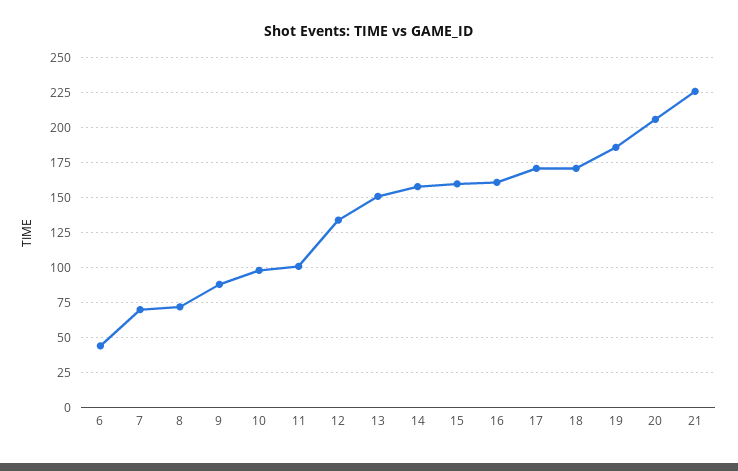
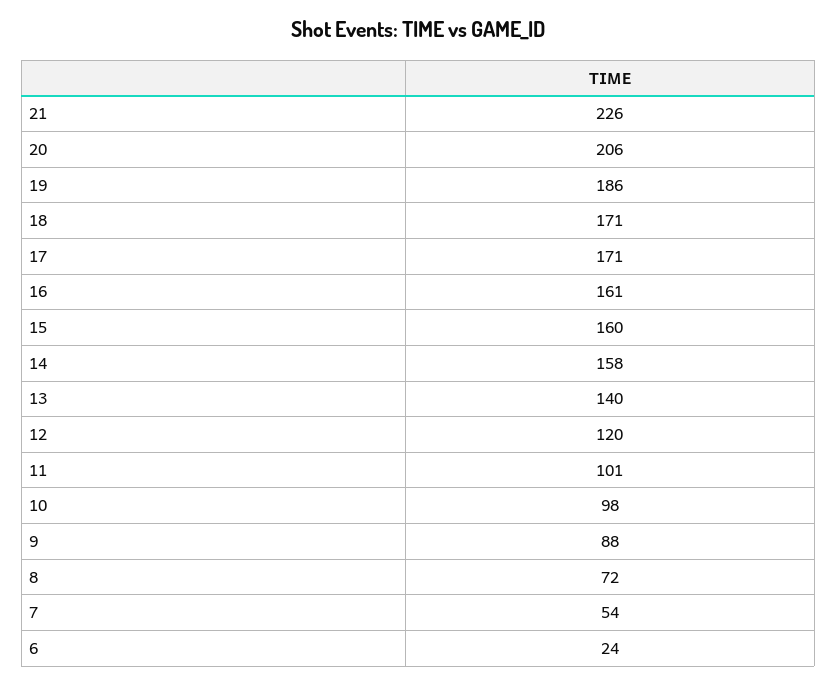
  {
-   "6": 45,
+   "6": 24,
-   "7": 70,
+   "7": 54,
    "8": 72,
    "9": 88,
    "10": 98,
    "11": 101,
-   "12": 135,
+   "12": 120,
-   "13": 150,
+   "13": 140,
    "14": 158,
    "15": 160,
    "16": 161,
    "17": 171,
    "18": 171,
    "19": 186,
    "20": 206,
    "21": 226
  }

